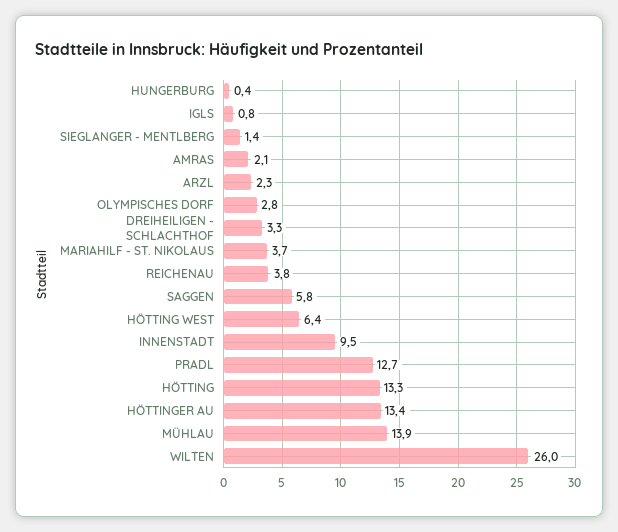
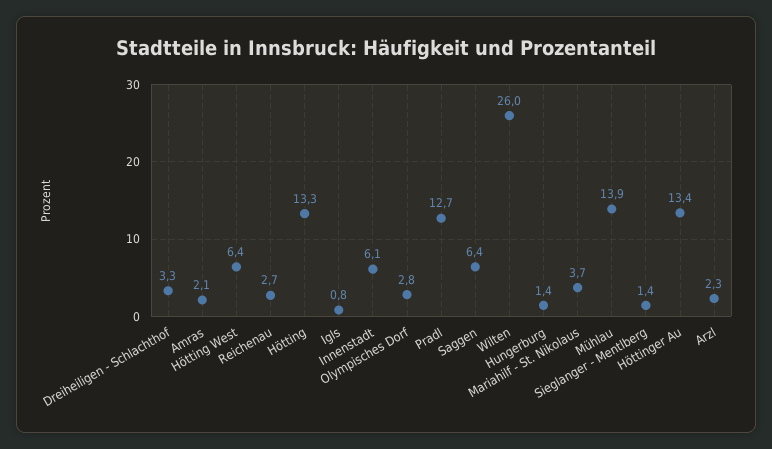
  {
-   "HUNGERBURG": 0.4,
+   "HUNGERBURG": 1.4,
    "IGLS": 0.8,
    "SIEGLANGER - MENTLBERG": 1.4,
    "AMRAS": 2.1,
    "ARZL": 2.3,
    "OLYMPISCHES DORF": 2.8,
    "DREIHEILIGEN - SCHLACHTHOF": 3.3,
    "MARIAHILF - ST. NIKOLAUS": 3.7,
-   "REICHENAU": 3.8,
+   "REICHENAU": 2.7,
-   "SAGGEN": 5.8,
+   "SAGGEN": 6.4,
    "HÖTTING WEST": 6.4,
-   "INNENSTADT": 9.5,
+   "INNENSTADT": 6.1,
    "PRADL": 12.7,
    "HÖTTING": 13.3,
    "HÖTTINGER AU": 13.4,
    "MÜHLAU": 13.9,
    "WILTEN": 26
  }

